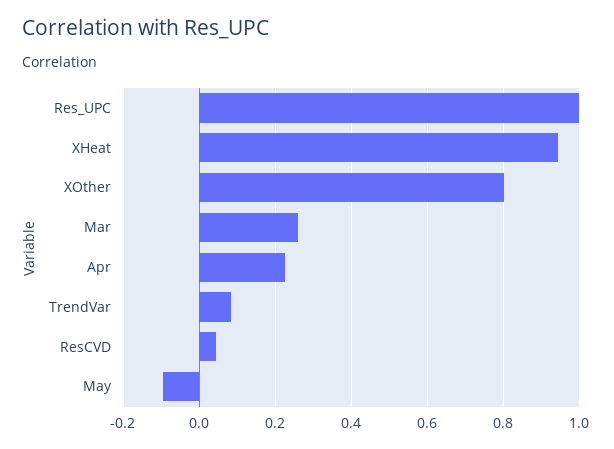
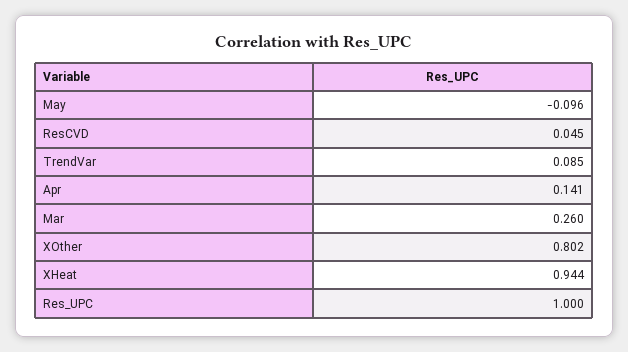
  {
    "Res_UPC": 1,
    "XHeat": 0.944,
    "XOther": 0.802,
    "Mar": 0.26,
-   "Apr": 0.22,
+   "Apr": 0.141,
    "TrendVar": 0.085,
    "ResCVD": 0.045,
    "May": -0.096
  }

